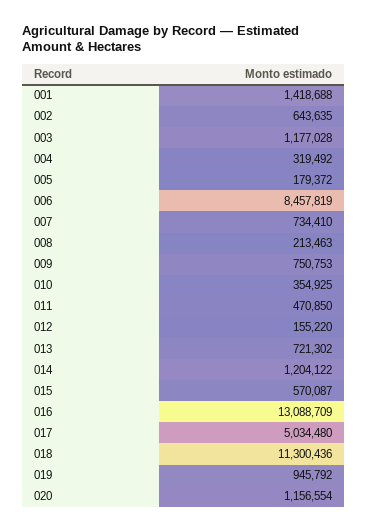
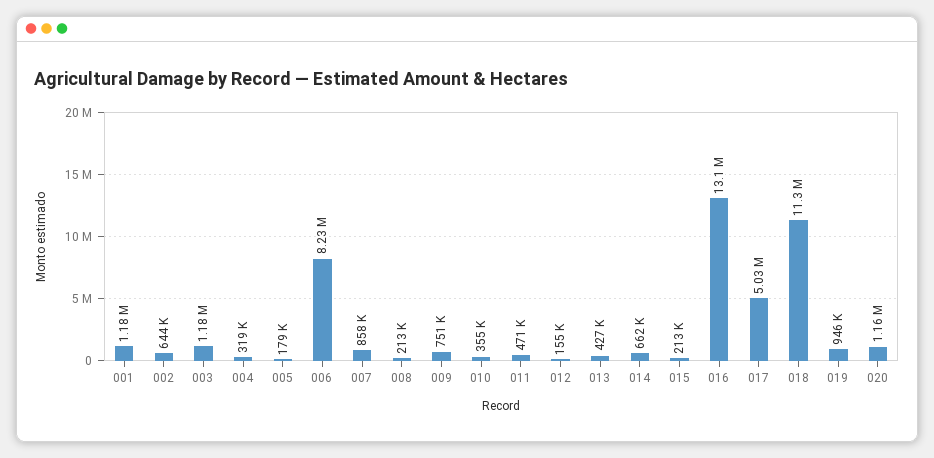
  {
-   "001": 1418688,
+   "001": 1180000,
    "002": 643635,
    "003": 1177028,
    "004": 319492,
    "005": 179372,
-   "006": 8457819,
+   "006": 8230000,
-   "007": 734410,
+   "007": 858000,
    "008": 213463,
    "009": 750753,
    "010": 354925,
    "011": 470850,
    "012": 155220,
-   "013": 721302,
+   "013": 427000,
-   "014": 1204122,
+   "014": 662000,
-   "015": 570087,
+   "015": 213000,
    "016": 13088709,
    "017": 5034480,
    "018": 11300436,
    "019": 945792,
    "020": 1156554
  }

